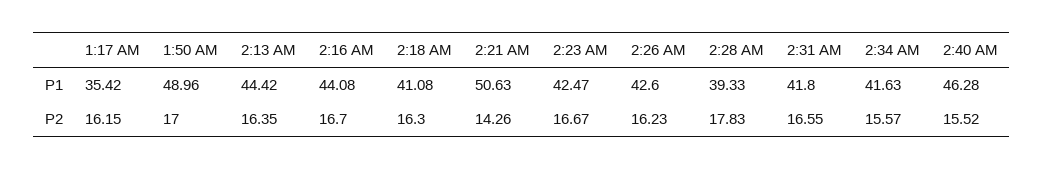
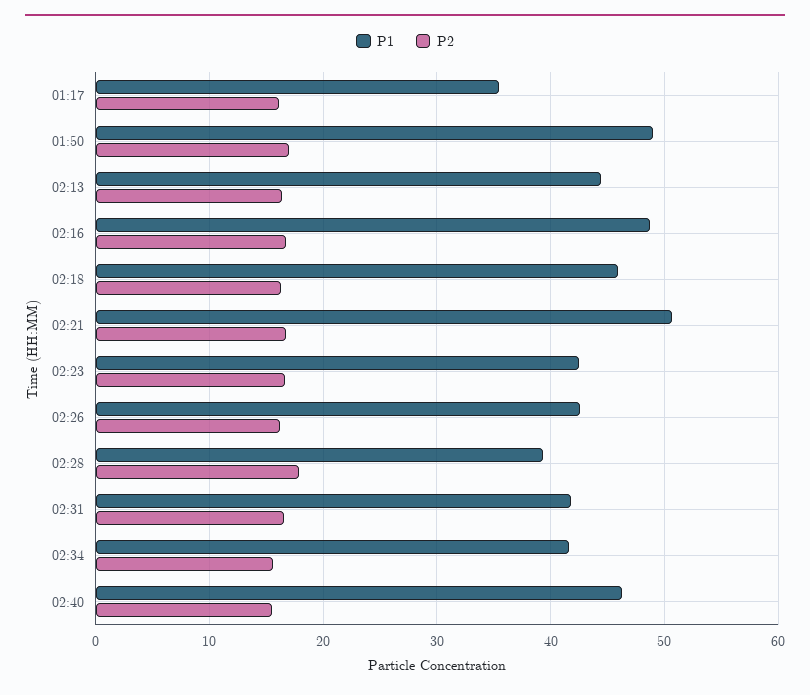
  {
    "P1": {
      "1:17 AM": 35.42,
      "1:50 AM": 48.96,
      "2:13 AM": 44.42,
-     "2:16 AM": 44.08,
+     "2:16 AM": 49,
-     "2:18 AM": 41.08,
+     "2:18 AM": 46,
      "2:21 AM": 50.63,
      "2:23 AM": 42.47,
      "2:26 AM": 42.6,
      "2:28 AM": 39.33,
      "2:31 AM": 41.8,
      "2:34 AM": 41.63,
      "2:40 AM": 46.28
    },
    "P2": {
      "1:17 AM": 16.15,
      "1:50 AM": 17,
      "2:13 AM": 16.35,
      "2:16 AM": 16.7,
      "2:18 AM": 16.3,
-     "2:21 AM": 14.26,
+     "2:21 AM": 17,
      "2:23 AM": 16.67,
      "2:26 AM": 16.23,
      "2:28 AM": 17.83,
      "2:31 AM": 16.55,
      "2:34 AM": 15.57,
      "2:40 AM": 15.52
    }
  }

